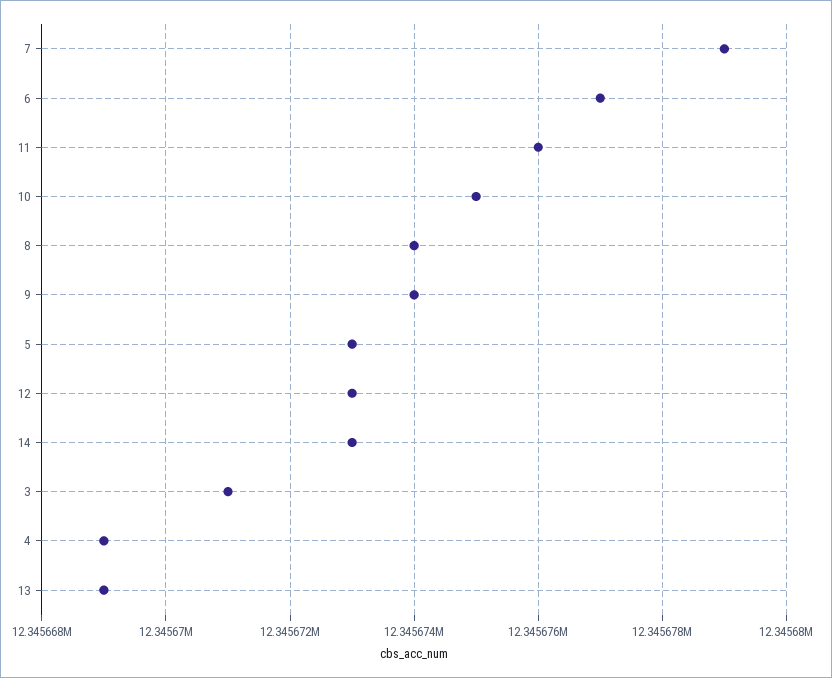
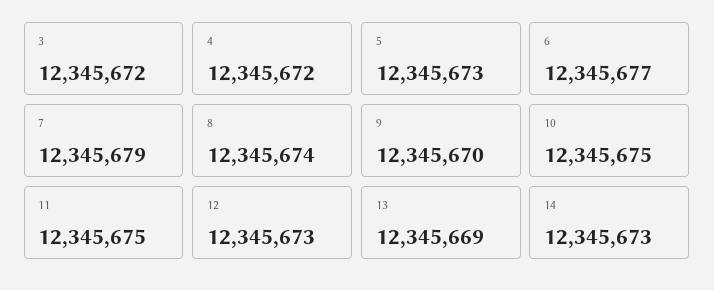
  {
    "7": 12345679,
    "6": 12345677,
-   "11": 12345676,
+   "11": 12345675,
    "10": 12345675,
    "8": 12345674,
-   "9": 12345674,
+   "9": 12345670,
    "5": 12345673,
    "12": 12345673,
    "14": 12345673,
-   "3": 12345671,
+   "3": 12345672,
-   "4": 12345669,
+   "4": 12345672,
    "13": 12345669
  }

